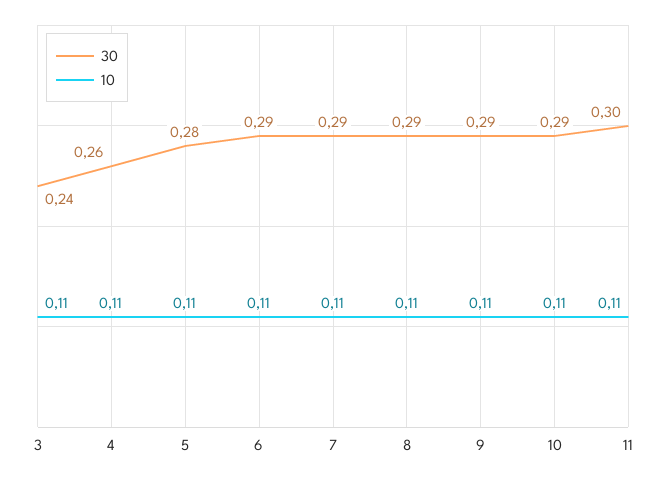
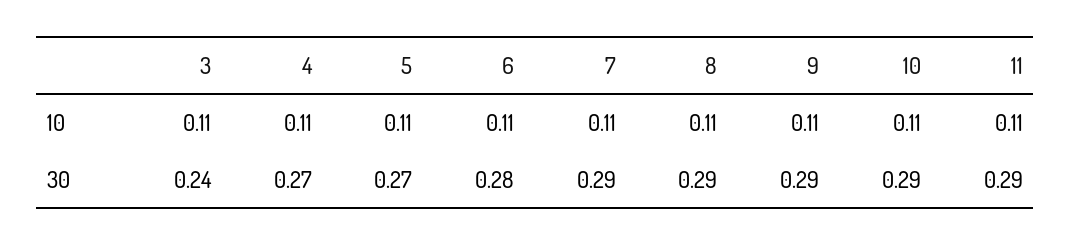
  {
    "30": {
      "3": 0.24,
-     "4": 0.26,
+     "4": 0.27,
-     "5": 0.28,
+     "5": 0.27,
-     "6": 0.29,
+     "6": 0.28,
      "7": 0.29,
      "8": 0.29,
      "9": 0.29,
      "10": 0.29,
-     "11": 0.3
+     "11": 0.29
    },
    "10": {
      "3": 0.11,
      "4": 0.11,
      "5": 0.11,
      "6": 0.11,
      "7": 0.11,
      "8": 0.11,
      "9": 0.11,
      "10": 0.11,
      "11": 0.11
    }
  }

